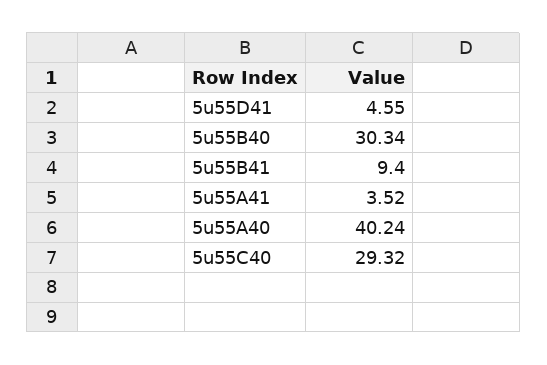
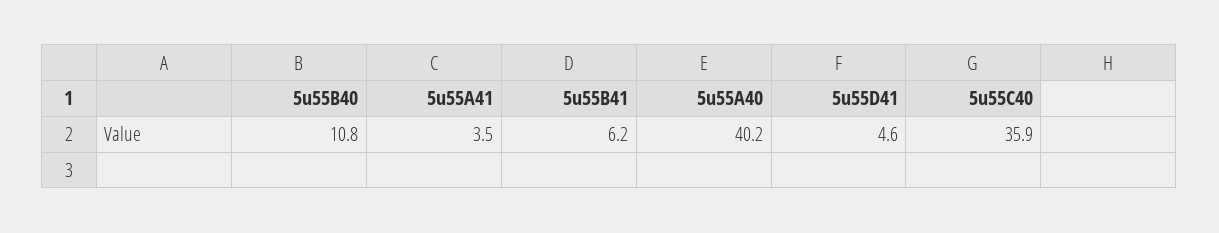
  {
    "5u55D41": 4.55,
-   "5u55B40": 30.34,
+   "5u55B40": 10.8,
-   "5u55B41": 9.4,
+   "5u55B41": 6.2,
    "5u55A41": 3.52,
    "5u55A40": 40.24,
-   "5u55C40": 29.32
+   "5u55C40": 35.9
  }

